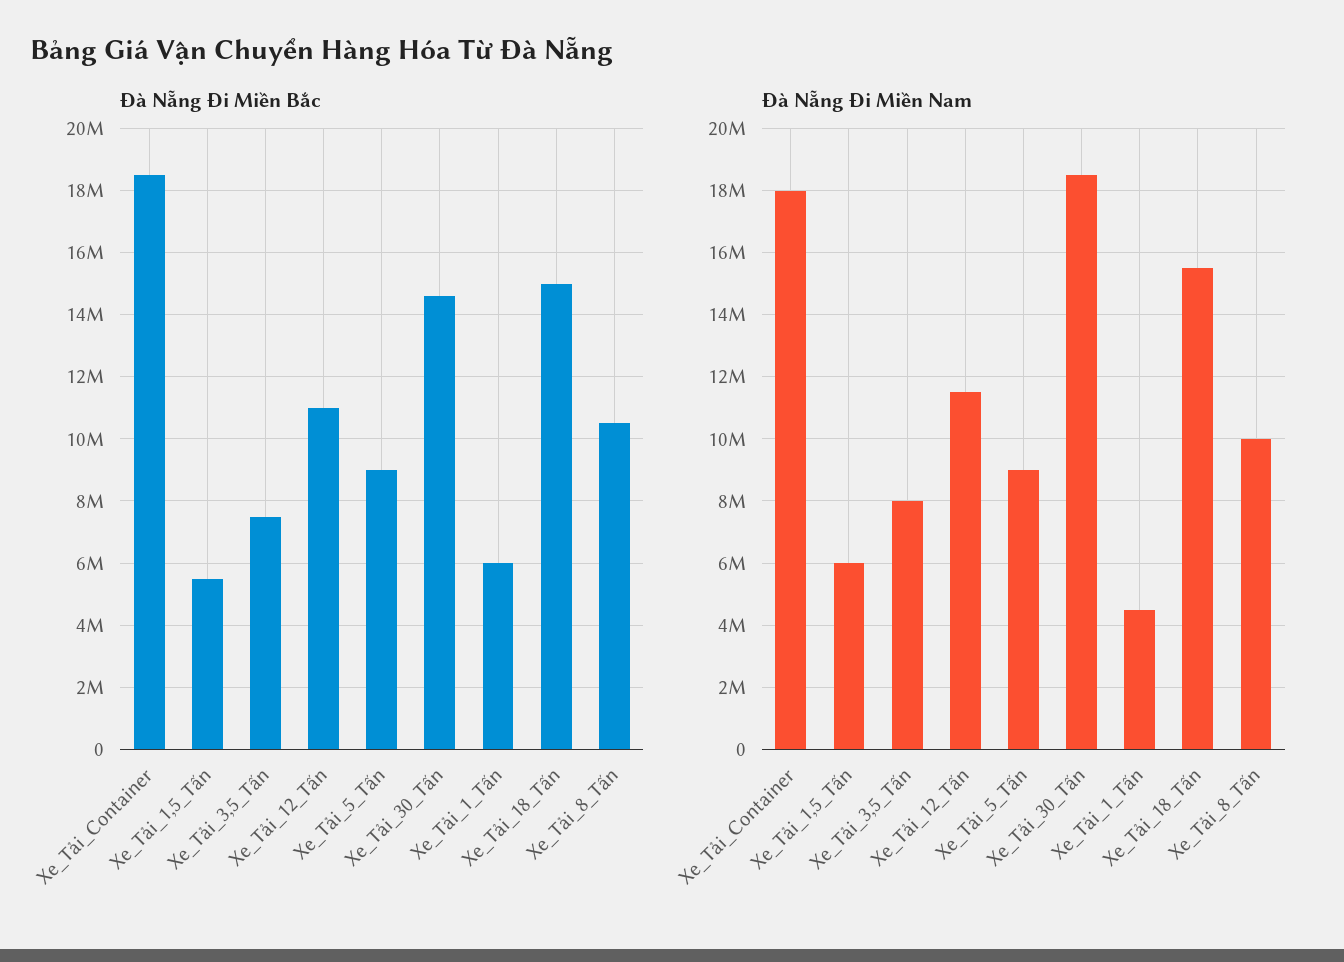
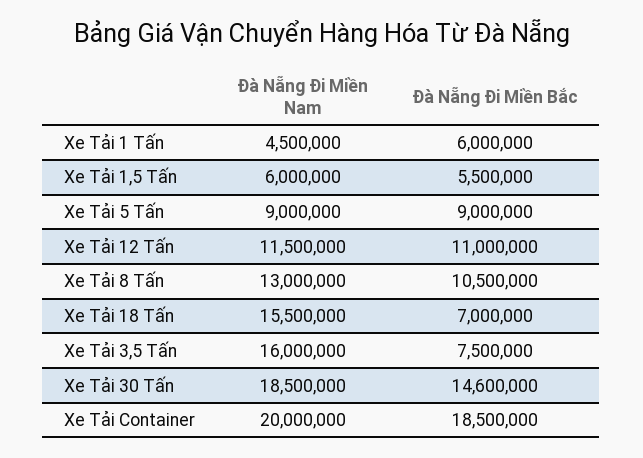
  {
    "Đà Nẵng Đi Miền Bắc": {
      "Xe_Tải_Container": 18500000,
      "Xe_Tải_1,5_Tấn": 5500000,
      "Xe_Tải_3,5_Tấn": 7500000,
      "Xe_Tải_12_Tấn": 11000000,
      "Xe_Tải_5_Tấn": 9000000,
      "Xe_Tải_30_Tấn": 14600000,
      "Xe_Tải_1_Tấn": 6000000,
-     "Xe_Tải_18_Tấn": 15000000,
+     "Xe_Tải_18_Tấn": 7000000,
      "Xe_Tải_8_Tấn": 10500000
    },
    "Đà Nẵng Đi Miền Nam": {
-     "Xe_Tải_Container": 18000000,
+     "Xe_Tải_Container": 20000000,
      "Xe_Tải_1,5_Tấn": 6000000,
-     "Xe_Tải_3,5_Tấn": 8000000,
+     "Xe_Tải_3,5_Tấn": 16000000,
      "Xe_Tải_12_Tấn": 11500000,
      "Xe_Tải_5_Tấn": 9000000,
      "Xe_Tải_30_Tấn": 18500000,
      "Xe_Tải_1_Tấn": 4500000,
      "Xe_Tải_18_Tấn": 15500000,
-     "Xe_Tải_8_Tấn": 10000000
+     "Xe_Tải_8_Tấn": 13000000
    }
  }

